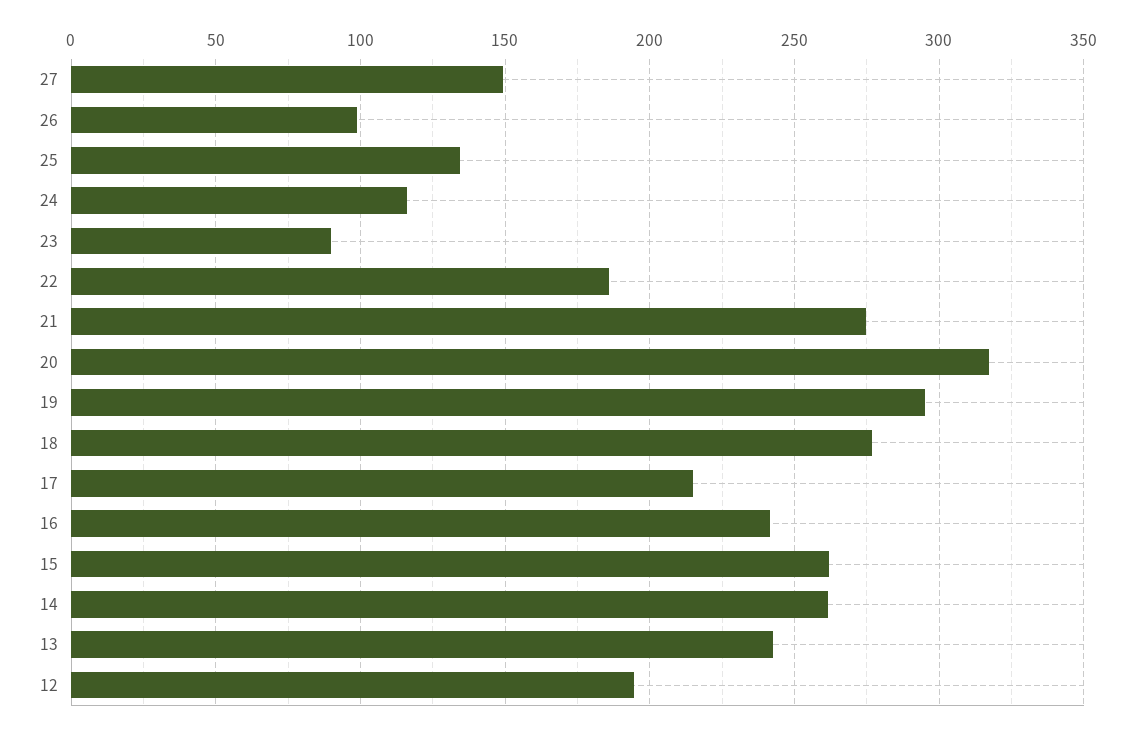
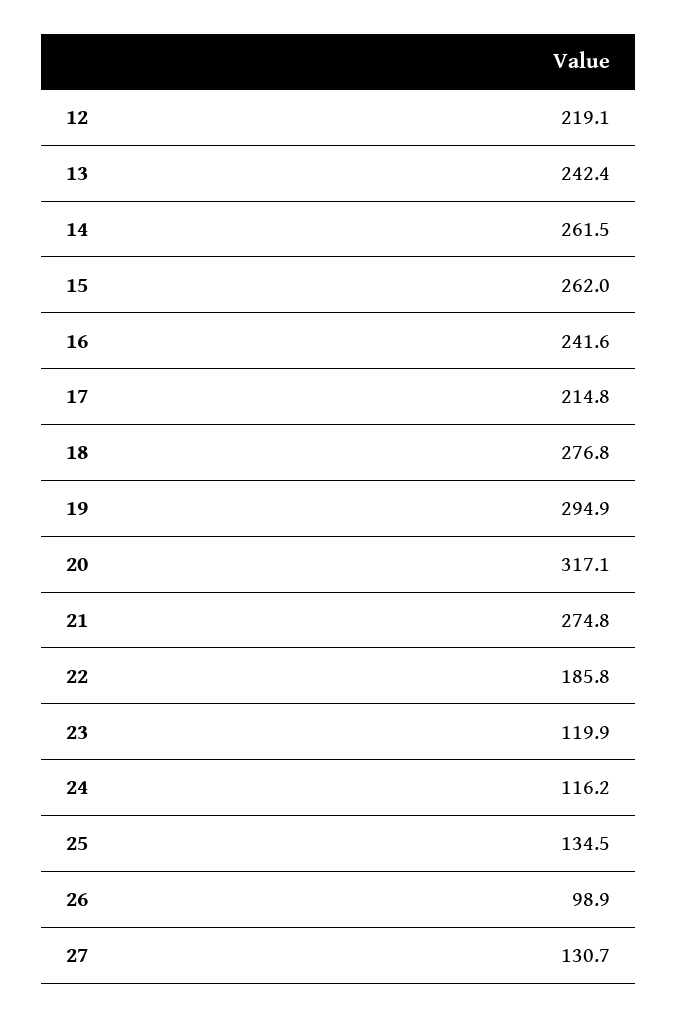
  {
-   "27": 150,
+   "27": 130.7,
    "26": 98.9,
    "25": 134.5,
    "24": 116.2,
-   "23": 90,
+   "23": 119.9,
    "22": 185.8,
    "21": 274.8,
    "20": 317.1,
    "19": 294.9,
    "18": 276.8,
    "17": 214.8,
    "16": 241.6,
    "15": 262,
    "14": 261.5,
    "13": 242.4,
-   "12": 195
+   "12": 219.1
  }

